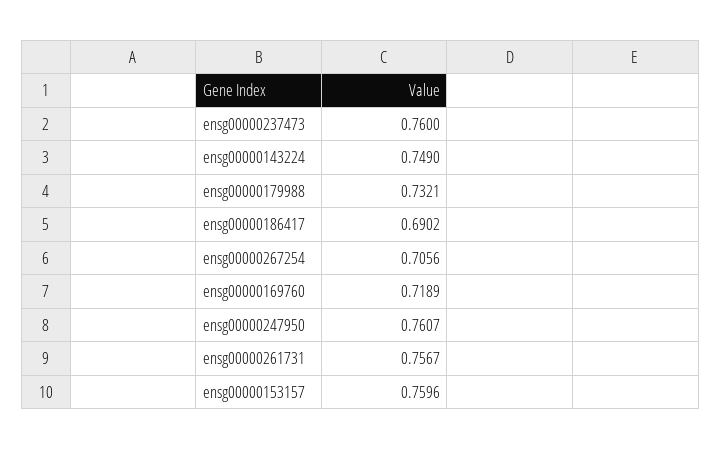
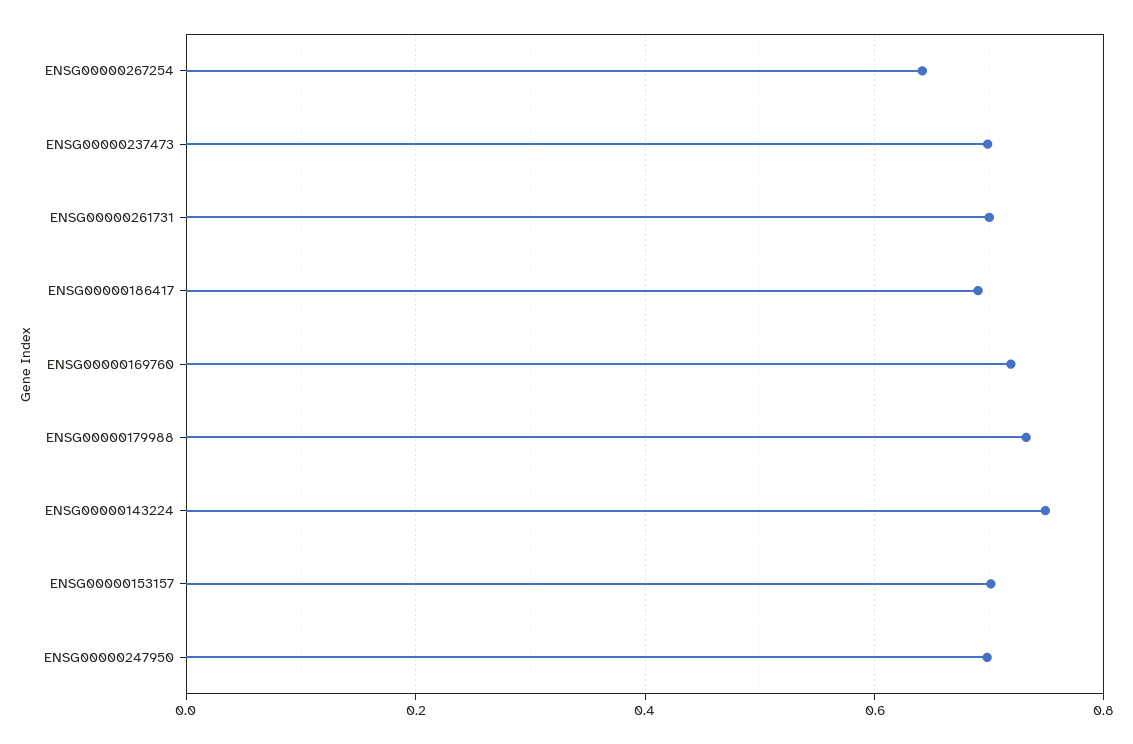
  {
-   "ensg00000237473": 0.76,
+   "ensg00000237473": 0.7,
    "ensg00000143224": 0.749,
    "ensg00000179988": 0.7321,
    "ensg00000186417": 0.6902,
-   "ensg00000267254": 0.7056,
+   "ensg00000267254": 0.64,
    "ensg00000169760": 0.7189,
-   "ensg00000247950": 0.7607,
+   "ensg00000247950": 0.7,
-   "ensg00000261731": 0.7567,
+   "ensg00000261731": 0.7,
-   "ensg00000153157": 0.7596
+   "ensg00000153157": 0.7
  }

